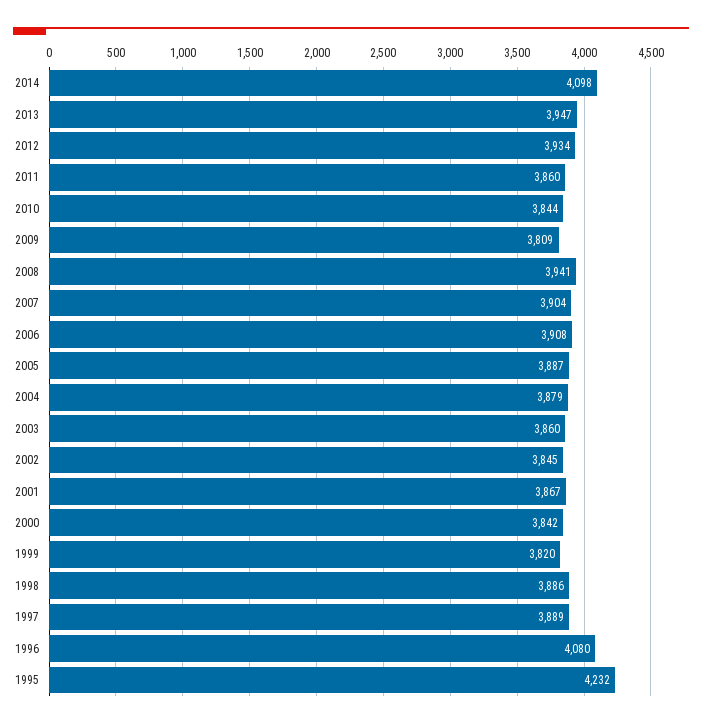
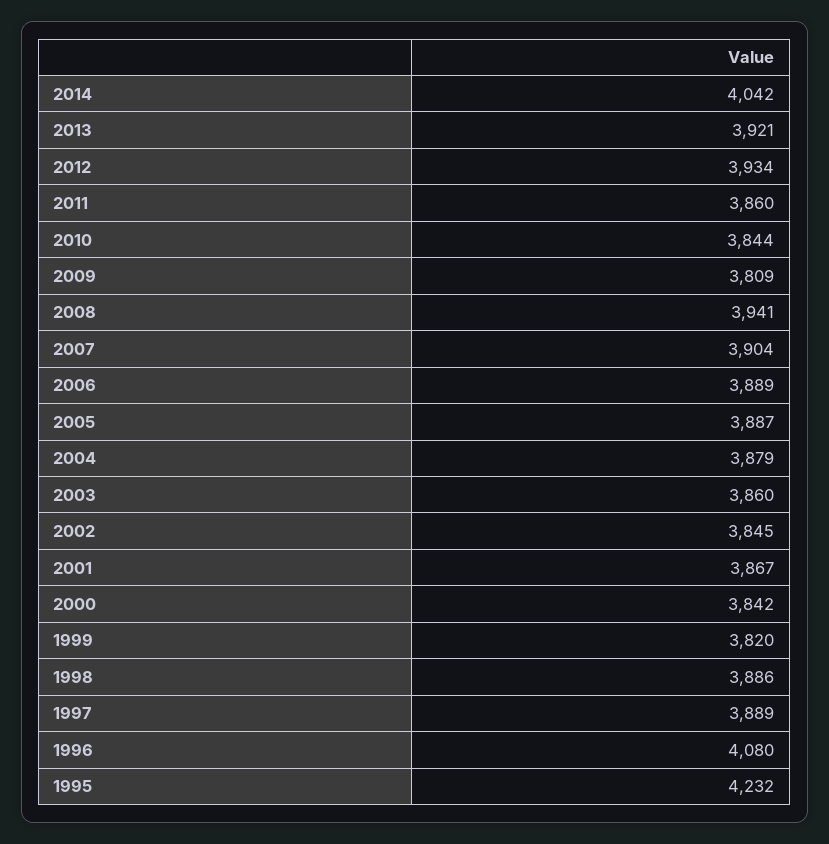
  {
-   "2014": 4098,
+   "2014": 4042,
-   "2013": 3947,
+   "2013": 3921,
    "2012": 3934,
    "2011": 3860,
    "2010": 3844,
    "2009": 3809,
    "2008": 3941,
    "2007": 3904,
-   "2006": 3908,
+   "2006": 3889,
    "2005": 3887,
    "2004": 3879,
    "2003": 3860,
    "2002": 3845,
    "2001": 3867,
    "2000": 3842,
    "1999": 3820,
    "1998": 3886,
    "1997": 3889,
    "1996": 4080,
    "1995": 4232
  }

